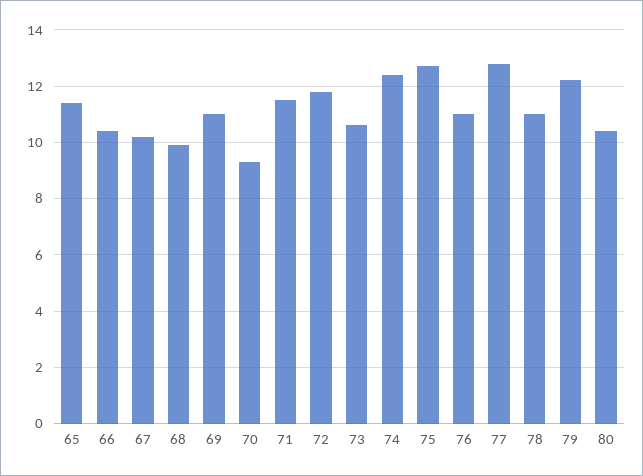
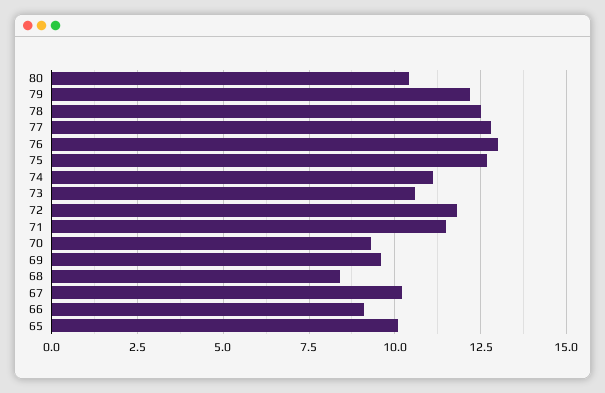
  {
-   "65": 11.5,
+   "65": 10,
-   "66": 10.5,
+   "66": 9,
    "67": 10,
-   "68": 10,
+   "68": 8.5,
-   "69": 11,
+   "69": 9.5,
    "70": 9.5,
    "71": 11.5,
    "72": 12,
    "73": 10.5,
-   "74": 12.5,
+   "74": 11,
    "75": 12.5,
-   "76": 11,
+   "76": 13,
    "77": 13,
-   "78": 11,
+   "78": 12.5,
    "79": 12,
    "80": 10.5
  }

